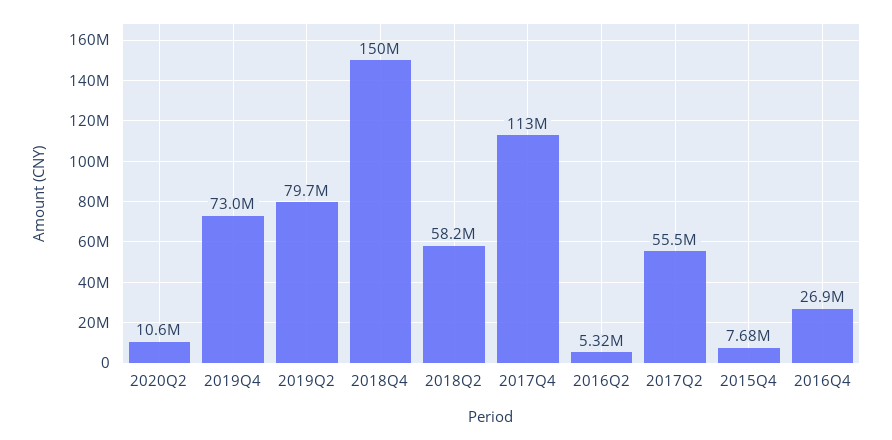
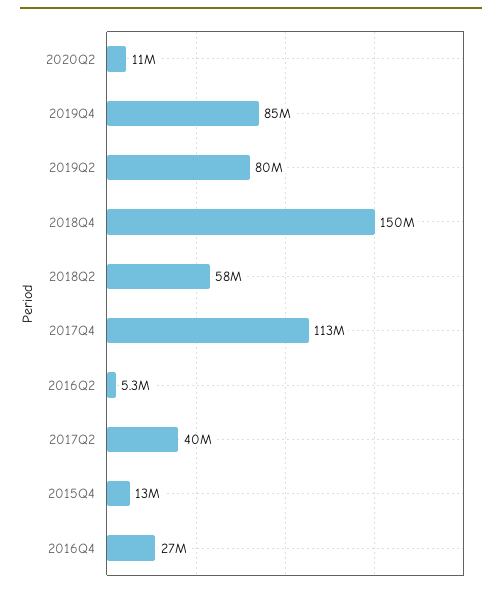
  {
    "2020Q2": 10600000,
-   "2019Q4": 73000000,
+   "2019Q4": 85000000,
    "2019Q2": 79700000,
    "2018Q4": 150000000,
    "2018Q2": 58200000,
    "2017Q4": 113000000,
    "2016Q2": 5320000,
-   "2017Q2": 55500000,
+   "2017Q2": 40000000,
-   "2015Q4": 7680000,
+   "2015Q4": 13000000,
    "2016Q4": 26900000
  }

